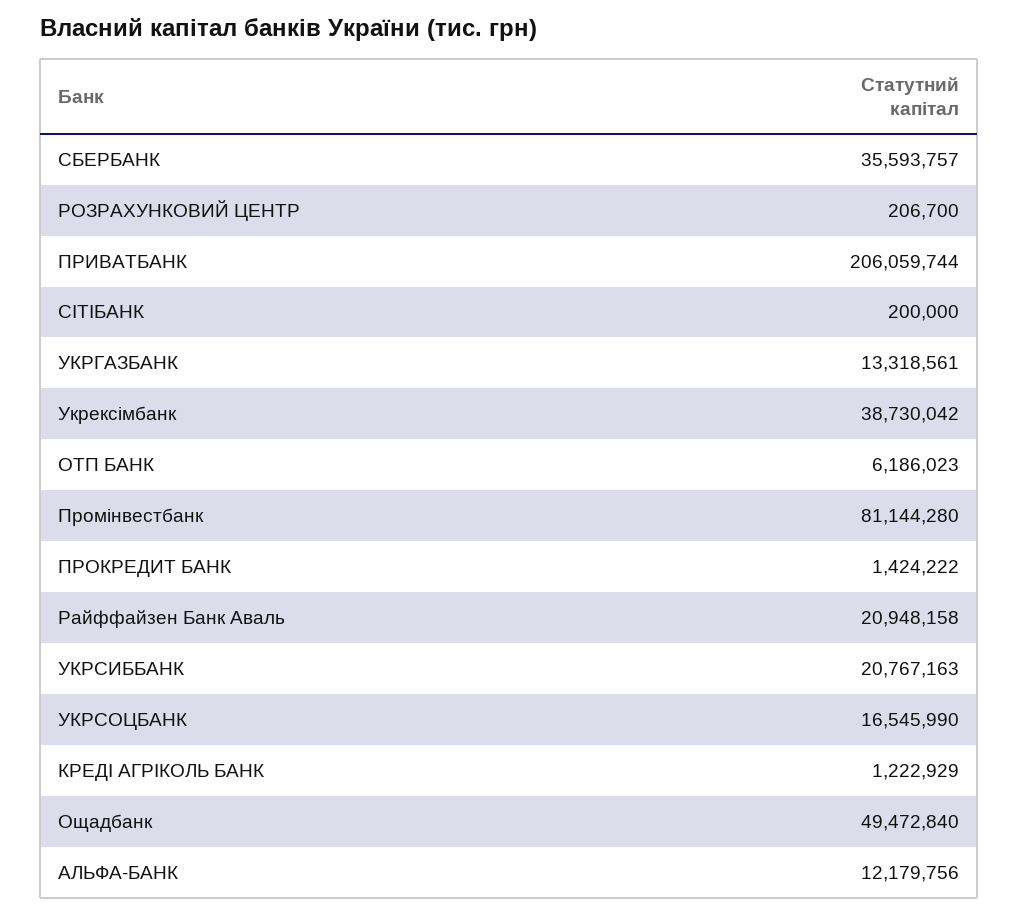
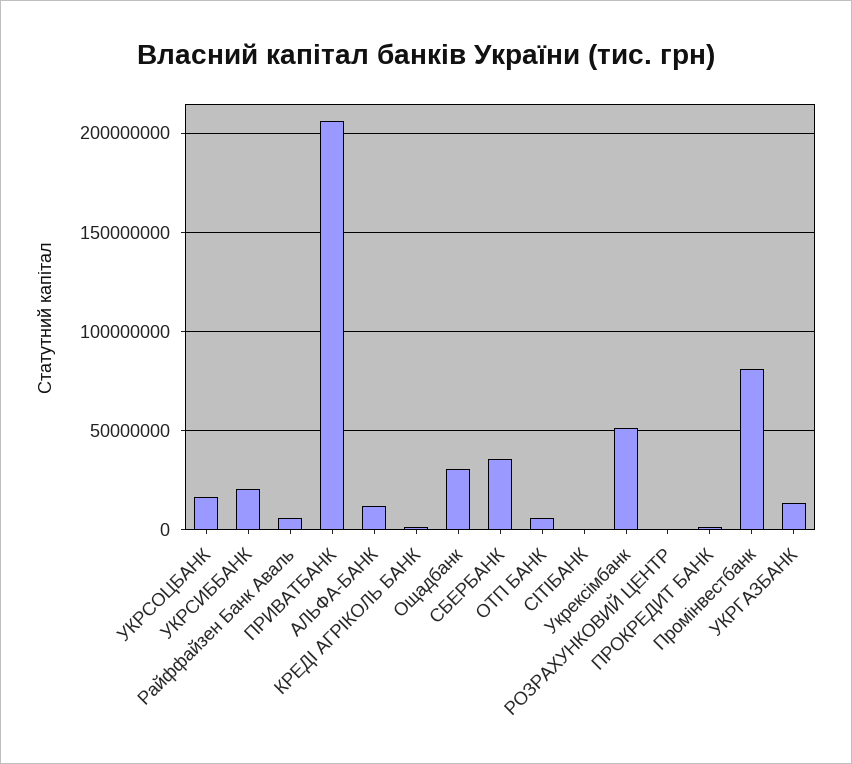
  {
    "СБЕРБАНК": 35593757,
    "РОЗРАХУНКОВИЙ ЦЕНТР": 206700,
    "ПРИВАТБАНК": 206059744,
    "СІТІБАНК": 200000,
    "УКРГАЗБАНК": 13318561,
-   "Укрексімбанк": 38730042,
+   "Укрексімбанк": 50000000,
    "ОТП БАНК": 6186023,
    "Промінвестбанк": 81144280,
    "ПРОКРЕДИТ БАНК": 1424222,
-   "Райффайзен Банк Аваль": 20948158,
+   "Райффайзен Банк Аваль": 5000000,
    "УКРСИББАНК": 20767163,
    "УКРСОЦБАНК": 16545990,
    "КРЕДІ АГРІКОЛЬ БАНК": 1222929,
-   "Ощадбанк": 49472840,
+   "Ощадбанк": 30000000,
    "АЛЬФА-БАНК": 12179756
  }

